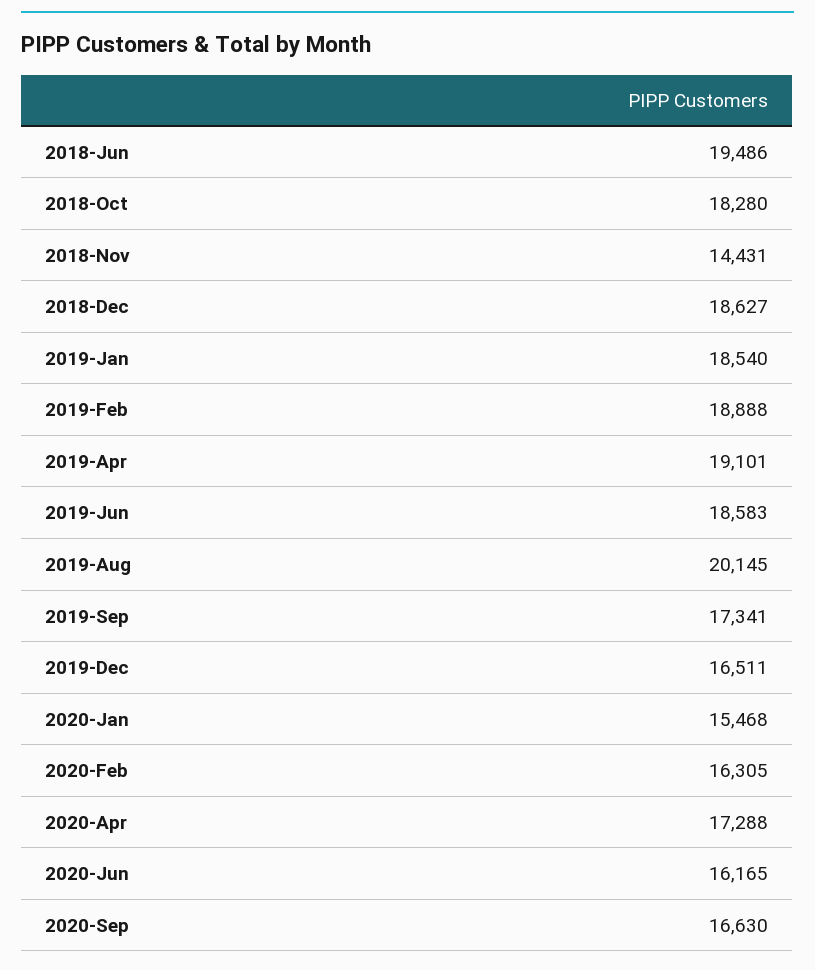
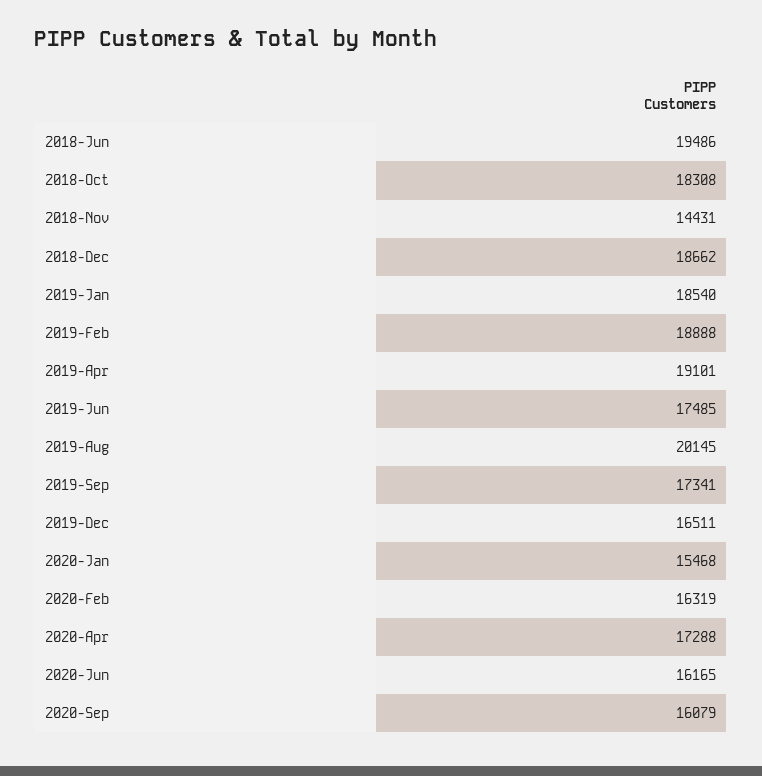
  {
    "2018-Jun": 19486,
-   "2018-Oct": 18280,
+   "2018-Oct": 18308,
    "2018-Nov": 14431,
-   "2018-Dec": 18627,
+   "2018-Dec": 18662,
    "2019-Jan": 18540,
    "2019-Feb": 18888,
    "2019-Apr": 19101,
-   "2019-Jun": 18583,
+   "2019-Jun": 17485,
    "2019-Aug": 20145,
    "2019-Sep": 17341,
    "2019-Dec": 16511,
    "2020-Jan": 15468,
-   "2020-Feb": 16305,
+   "2020-Feb": 16319,
    "2020-Apr": 17288,
    "2020-Jun": 16165,
-   "2020-Sep": 16630
+   "2020-Sep": 16079
  }

